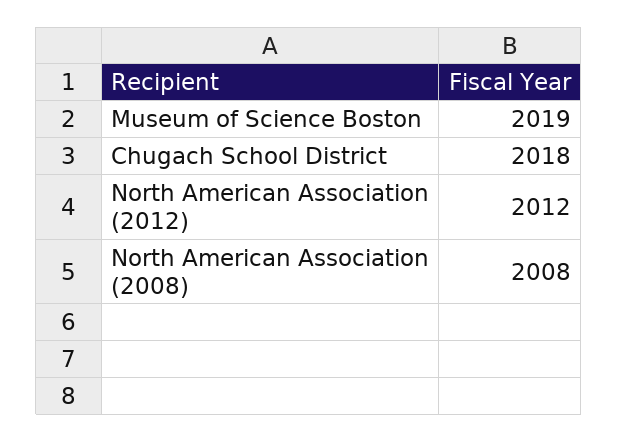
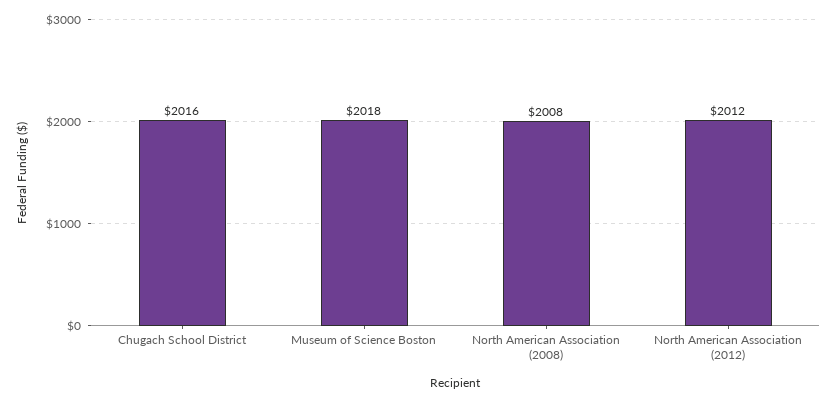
  {
-   "Museum of Science Boston": 2019,
+   "Museum of Science Boston": 2018,
-   "Chugach School District": 2018,
+   "Chugach School District": 2016,
    "North American Association (2012)": 2012,
    "North American Association (2008)": 2008
  }

